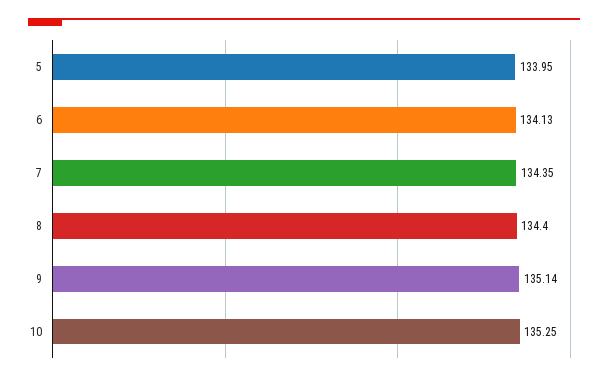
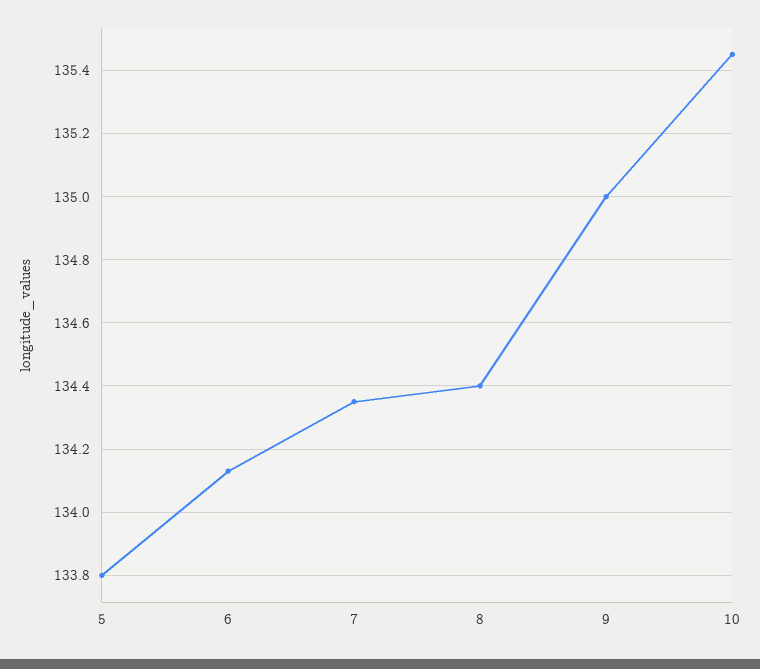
  {
-   "5": 133.95,
+   "5": 133.8,
    "6": 134.13,
    "7": 134.35,
    "8": 134.4,
-   "9": 135.14,
+   "9": 135,
-   "10": 135.25
+   "10": 135.45
  }

